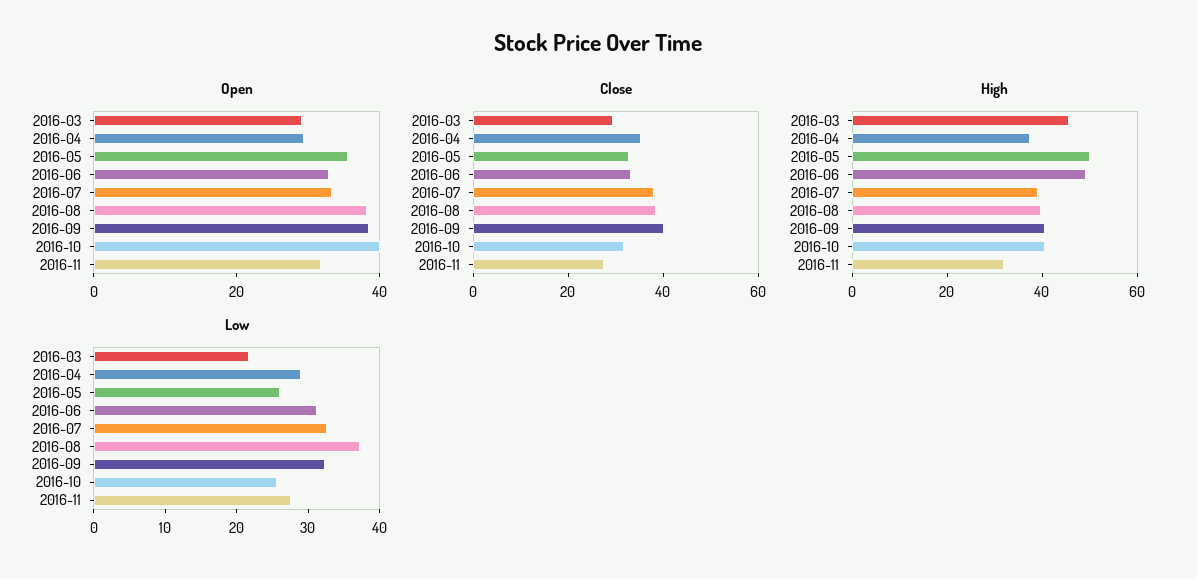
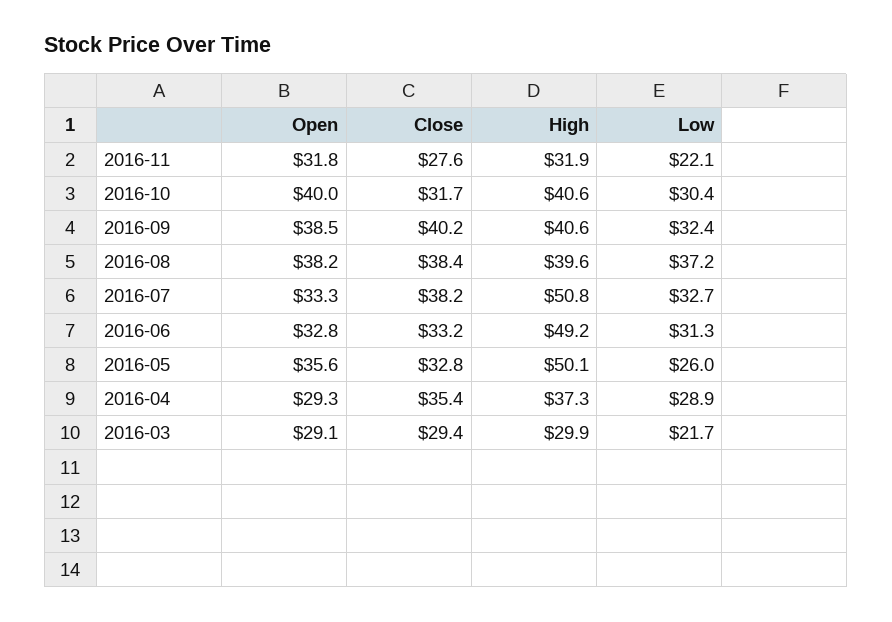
  {
    "Open": {
      "2016-03": 29.1,
      "2016-04": 29.3,
      "2016-05": 35.6,
      "2016-06": 32.8,
      "2016-07": 33.3,
      "2016-08": 38.2,
      "2016-09": 38.5,
      "2016-10": 40,
      "2016-11": 31.8
    },
    "Close": {
      "2016-03": 29.4,
      "2016-04": 35.4,
      "2016-05": 32.8,
      "2016-06": 33.2,
      "2016-07": 38.2,
      "2016-08": 38.4,
      "2016-09": 40.2,
      "2016-10": 31.7,
      "2016-11": 27.6
    },
    "High": {
-     "2016-03": 45,
+     "2016-03": 29.9,
      "2016-04": 37.3,
      "2016-05": 50.1,
      "2016-06": 49.2,
-     "2016-07": 40,
+     "2016-07": 50.8,
      "2016-08": 39.6,
      "2016-09": 40.6,
      "2016-10": 40.6,
      "2016-11": 31.9
    },
    "Low": {
      "2016-03": 21.7,
      "2016-04": 28.9,
      "2016-05": 26,
      "2016-06": 31.3,
      "2016-07": 32.7,
      "2016-08": 37.2,
      "2016-09": 32.4,
-     "2016-10": 26,
+     "2016-10": 30.4,
-     "2016-11": 28
+     "2016-11": 22.1
    }
  }

